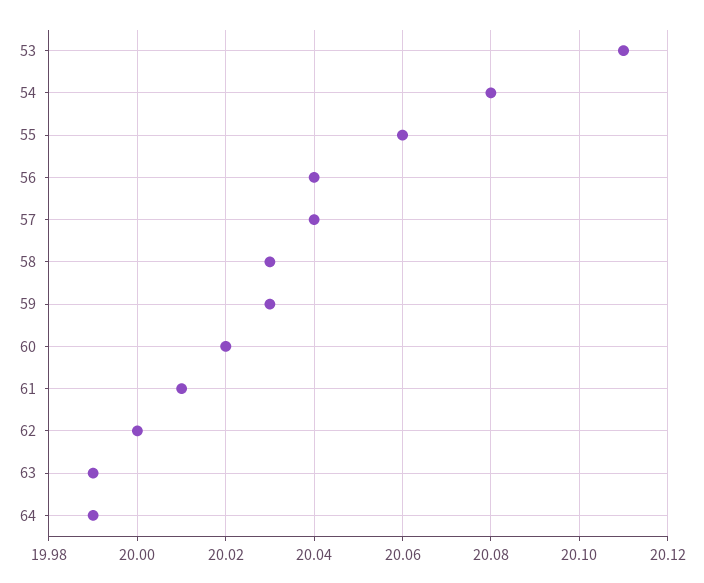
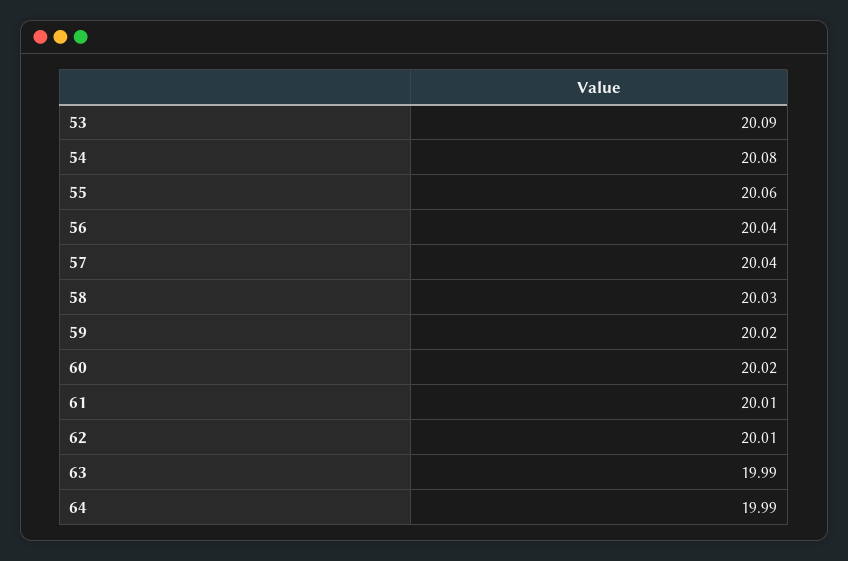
  {
-   "53": 20.11,
+   "53": 20.09,
    "54": 20.08,
    "55": 20.06,
    "56": 20.04,
    "57": 20.04,
    "58": 20.03,
-   "59": 20.03,
+   "59": 20.02,
    "60": 20.02,
    "61": 20.01,
-   "62": 20,
+   "62": 20.01,
    "63": 19.99,
    "64": 19.99
  }

